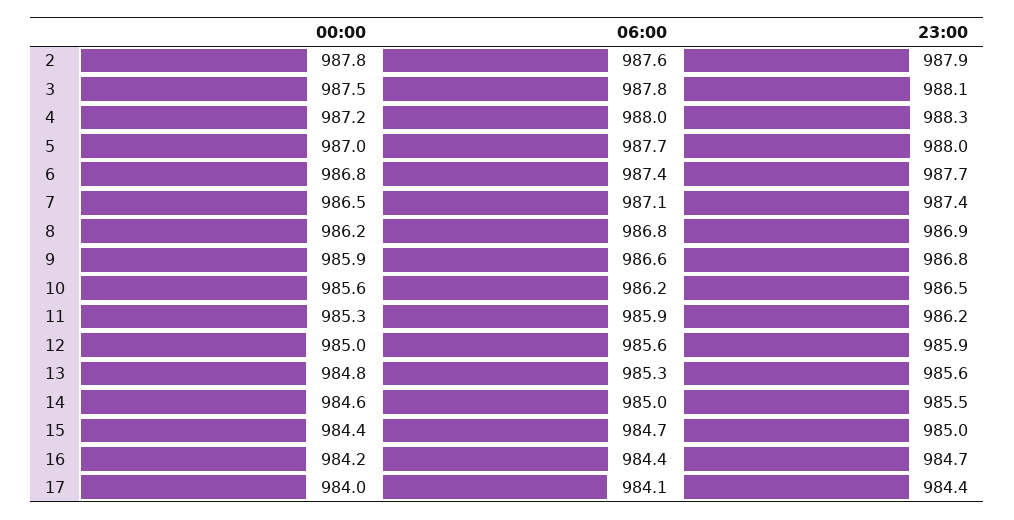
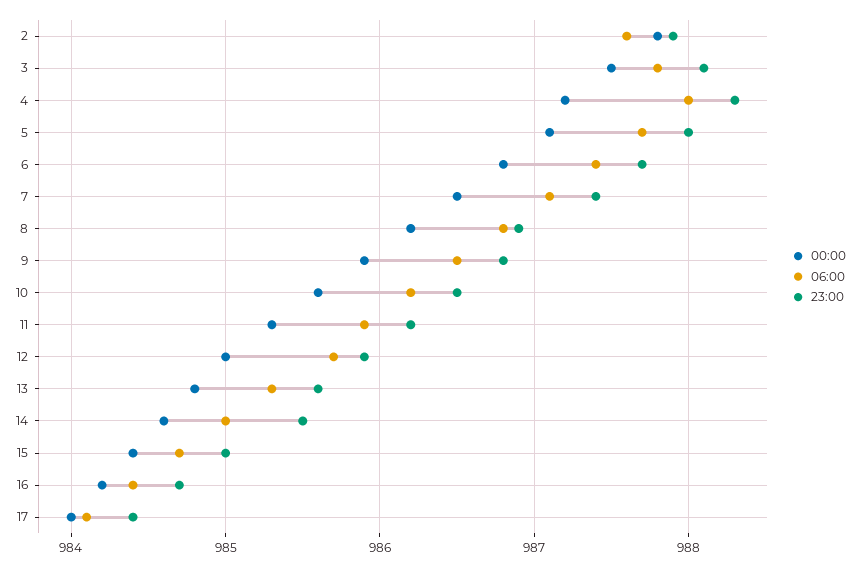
  {
    "00:00": {
      "2": 987.8,
      "3": 987.5,
      "4": 987.2,
-     "5": 987,
+     "5": 987.1,
      "6": 986.8,
      "7": 986.5,
      "8": 986.2,
      "9": 985.9,
      "10": 985.6,
      "11": 985.3,
      "12": 985,
      "13": 984.8,
      "14": 984.6,
      "15": 984.4,
      "16": 984.2,
      "17": 984
    },
    "06:00": {
      "2": 987.6,
      "3": 987.8,
      "4": 988,
      "5": 987.7,
      "6": 987.4,
      "7": 987.1,
      "8": 986.8,
-     "9": 986.6,
+     "9": 986.5,
      "10": 986.2,
      "11": 985.9,
-     "12": 985.6,
+     "12": 985.7,
      "13": 985.3,
      "14": 985,
      "15": 984.7,
      "16": 984.4,
      "17": 984.1
    },
    "23:00": {
      "2": 987.9,
      "3": 988.1,
      "4": 988.3,
      "5": 988,
      "6": 987.7,
      "7": 987.4,
      "8": 986.9,
      "9": 986.8,
      "10": 986.5,
      "11": 986.2,
      "12": 985.9,
      "13": 985.6,
      "14": 985.5,
      "15": 985,
      "16": 984.7,
      "17": 984.4
    }
  }

